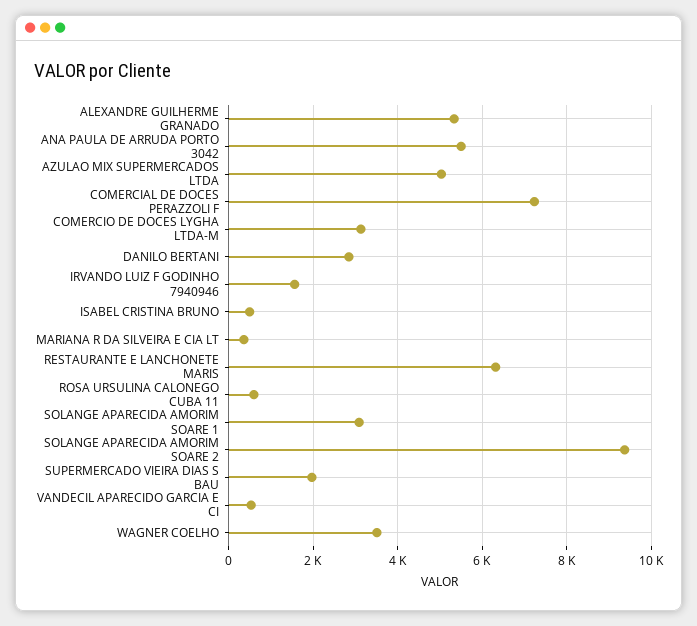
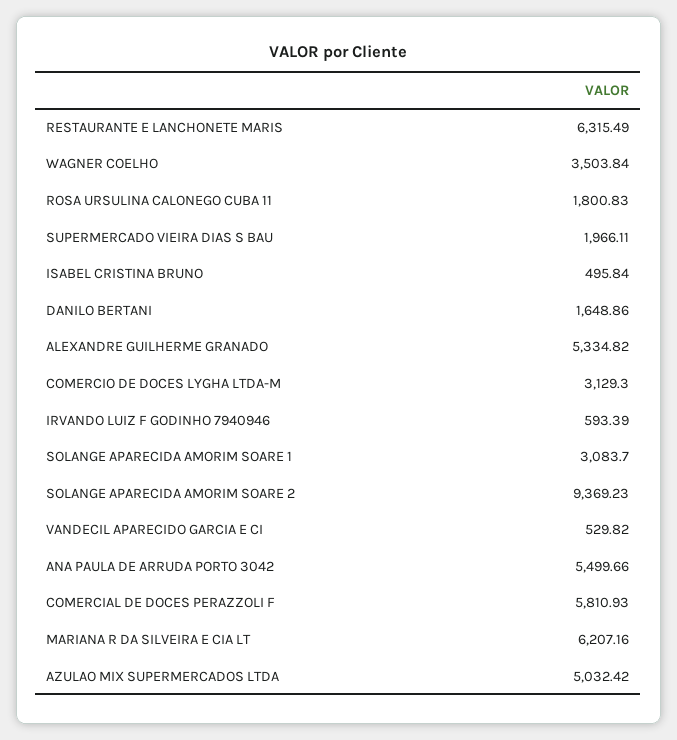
  {
    "ALEXANDRE GUILHERME GRANADO": 5334.82,
    "ANA PAULA DE ARRUDA PORTO 3042": 5499.66,
    "AZULAO MIX SUPERMERCADOS LTDA": 5032.42,
-   "COMERCIAL DE DOCES PERAZZOLI F": 7200,
+   "COMERCIAL DE DOCES PERAZZOLI F": 5810.93,
    "COMERCIO DE DOCES LYGHA LTDA-M": 3129.3,
-   "DANILO BERTANI": 2800,
+   "DANILO BERTANI": 1648.86,
-   "IRVANDO LUIZ F GODINHO 7940946": 1600,
+   "IRVANDO LUIZ F GODINHO 7940946": 593.39,
    "ISABEL CRISTINA BRUNO": 495.84,
-   "MARIANA R DA SILVEIRA E CIA LT": 400,
+   "MARIANA R DA SILVEIRA E CIA LT": 6207.16,
    "RESTAURANTE E LANCHONETE MARIS": 6315.49,
-   "ROSA URSULINA CALONEGO CUBA 11": 600,
+   "ROSA URSULINA CALONEGO CUBA 11": 1800.83,
    "SOLANGE APARECIDA AMORIM SOARE 1": 3083.7,
    "SOLANGE APARECIDA AMORIM SOARE 2": 9369.23,
    "SUPERMERCADO VIEIRA DIAS S BAU": 1966.11,
    "VANDECIL APARECIDO GARCIA E CI": 529.82,
    "WAGNER COELHO": 3503.84
  }

